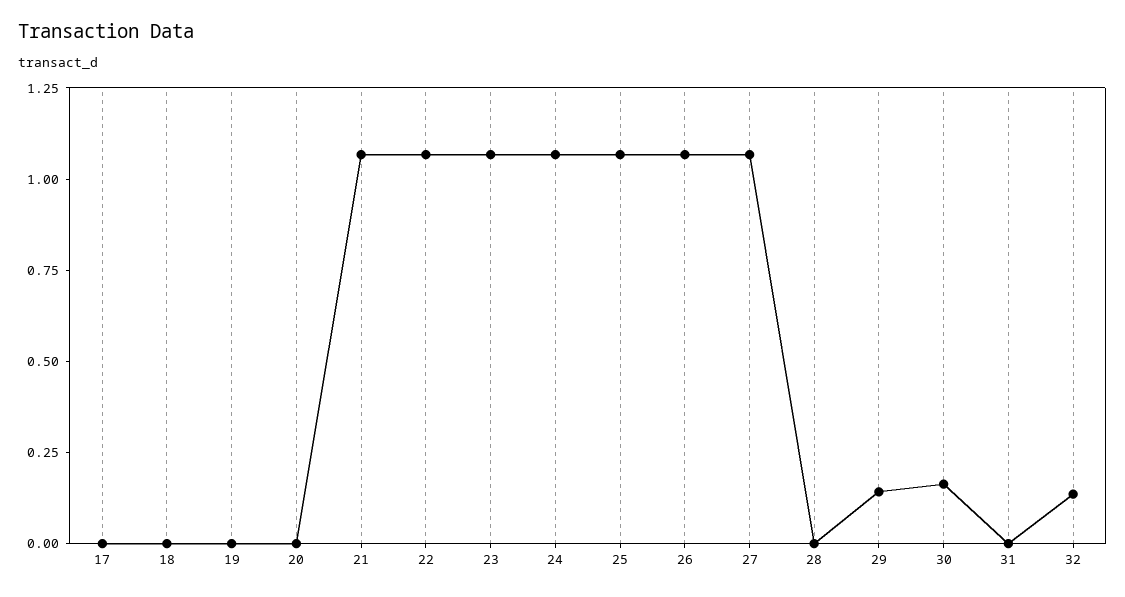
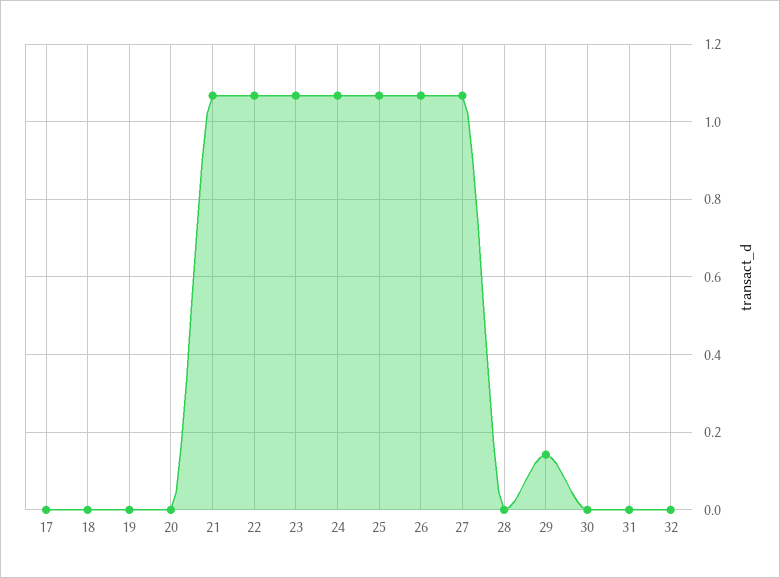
  {
    "17": 0,
    "18": 0,
    "19": 0,
    "20": 0,
    "21": 1.06,
    "22": 1.06,
    "23": 1.06,
    "24": 1.06,
    "25": 1.06,
    "26": 1.06,
    "27": 1.06,
    "28": 0,
    "29": 0.14,
-   "30": 0.15,
+   "30": 0,
    "31": 0,
-   "32": 0.15
+   "32": 0
  }

